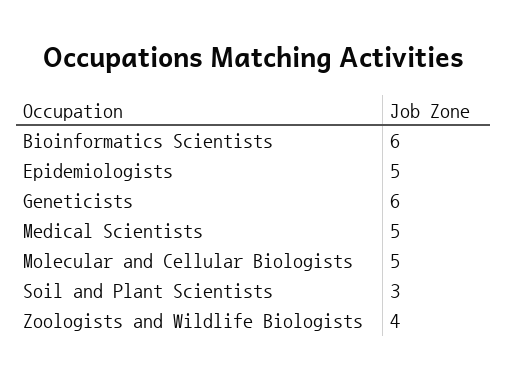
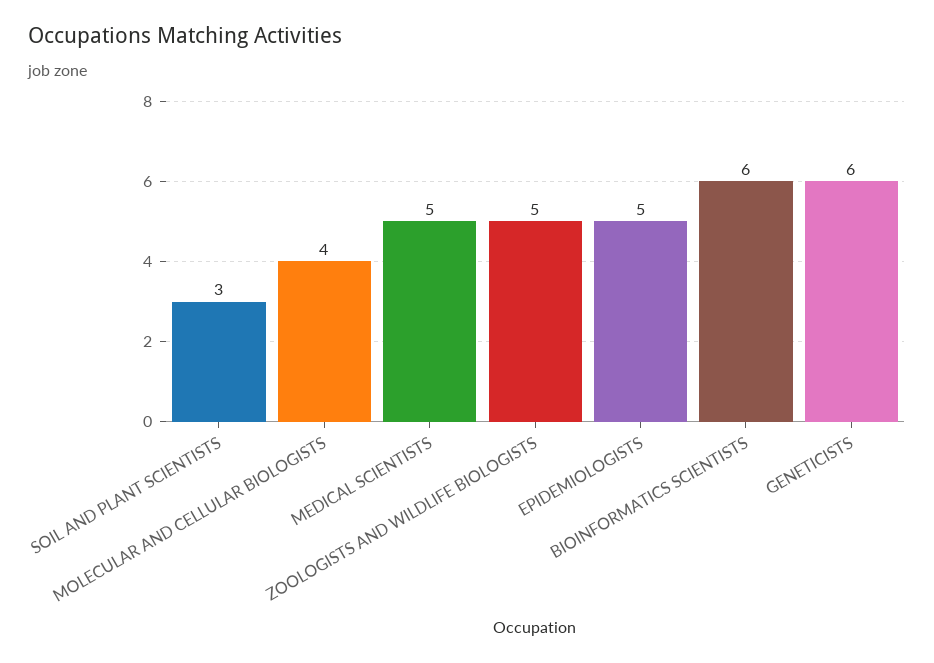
  {
    "Bioinformatics Scientists": 6,
    "Epidemiologists": 5,
    "Geneticists": 6,
    "Medical Scientists": 5,
-   "Molecular and Cellular Biologists": 5,
+   "Molecular and Cellular Biologists": 4,
    "Soil and Plant Scientists": 3,
-   "Zoologists and Wildlife Biologists": 4
+   "Zoologists and Wildlife Biologists": 5
  }

